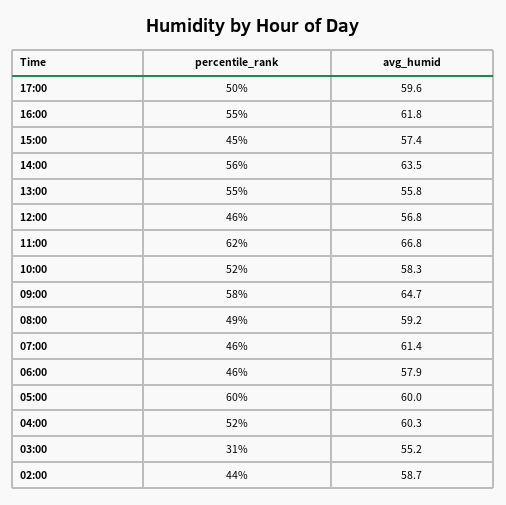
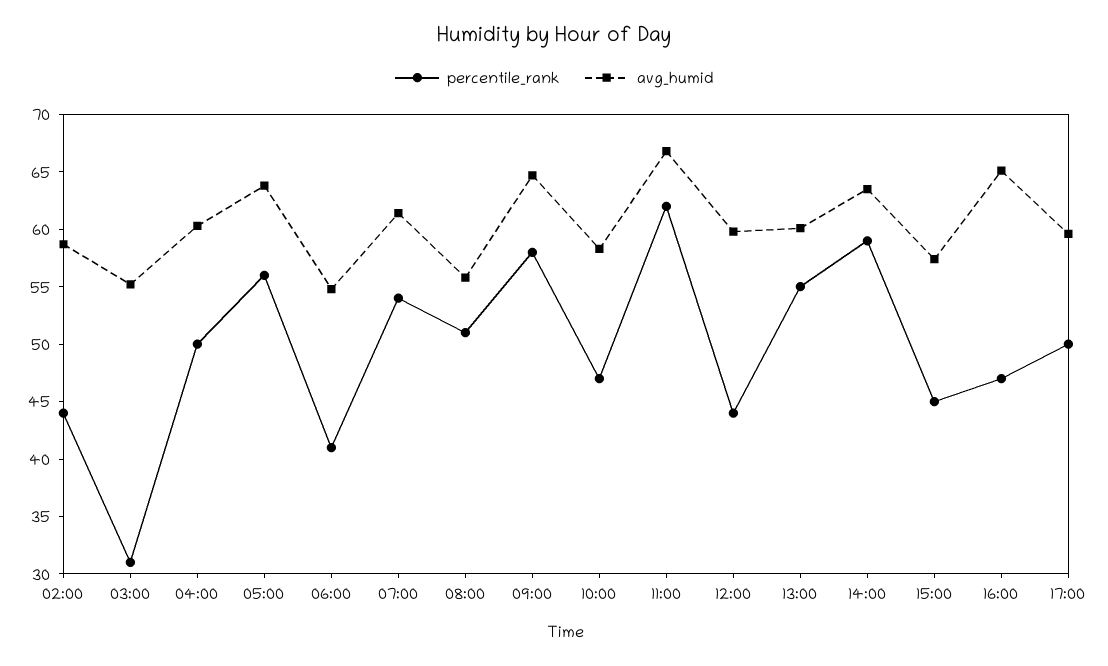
  {
    "percentile_rank": {
      "17:00": 50,
-     "16:00": 55,
+     "16:00": 47,
      "15:00": 45,
-     "14:00": 56,
+     "14:00": 59,
      "13:00": 55,
-     "12:00": 46,
+     "12:00": 44,
      "11:00": 62,
-     "10:00": 52,
+     "10:00": 47,
      "09:00": 58,
-     "08:00": 49,
+     "08:00": 51,
-     "07:00": 46,
+     "07:00": 54,
-     "06:00": 46,
+     "06:00": 41,
-     "05:00": 60,
+     "05:00": 56,
-     "04:00": 52,
+     "04:00": 50,
      "03:00": 31,
      "02:00": 44
    },
    "avg_humid": {
      "17:00": 59.6,
-     "16:00": 61.8,
+     "16:00": 65,
      "15:00": 57.4,
      "14:00": 63.5,
-     "13:00": 55.8,
+     "13:00": 60,
-     "12:00": 56.8,
+     "12:00": 60,
      "11:00": 66.8,
      "10:00": 58.3,
      "09:00": 64.7,
-     "08:00": 59.2,
+     "08:00": 56,
      "07:00": 61.4,
-     "06:00": 57.9,
+     "06:00": 55,
-     "05:00": 60,
+     "05:00": 64,
      "04:00": 60.3,
      "03:00": 55.2,
      "02:00": 58.7
    }
  }

